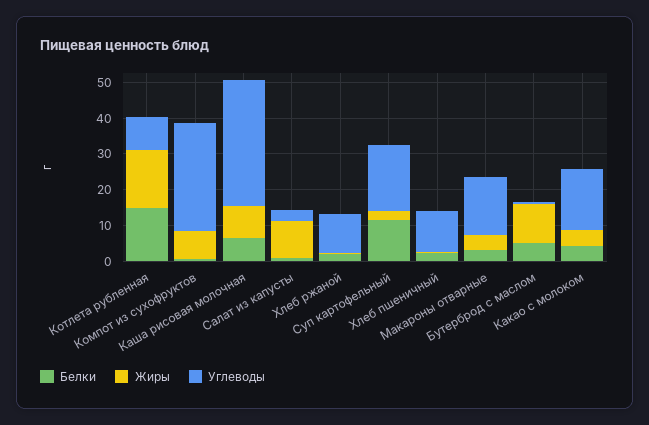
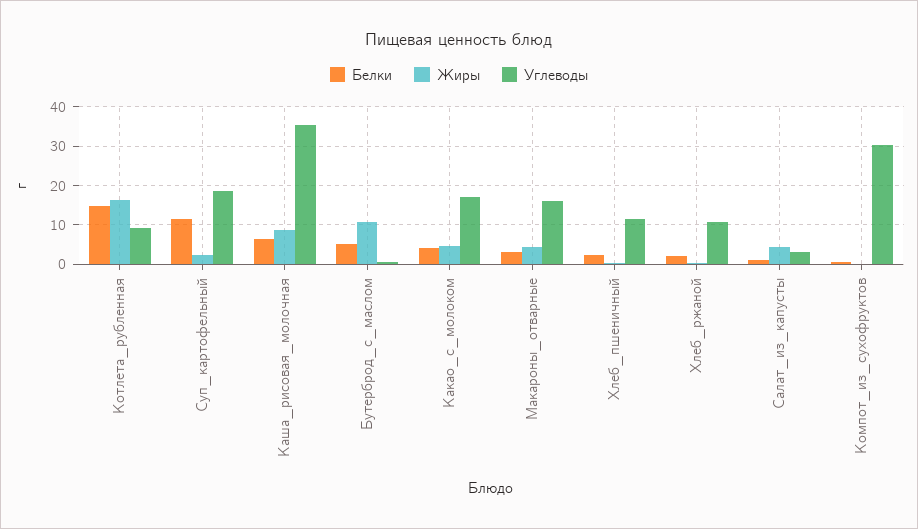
  {
    "Белки": {
      "Котлета рубленная": 14,
      "Компот из сухофруктов": 0,
      "Каша рисовая молочная": 6,
      "Салат из капусты": 0,
      "Хлеб ржаной": 2,
      "Суп картофельный": 12,
      "Хлеб пшеничный": 2,
      "Макароны отварные": 4,
      "Бутерброд с маслом": 6,
      "Какао с молоком": 4
    },
    "Жиры": {
      "Котлета рубленная": 16,
-     "Компот из сухофруктов": 7.5,
+     "Компот из сухофруктов": 0,
      "Каша рисовая молочная": 8,
-     "Салат из капусты": 10,
+     "Салат из капусты": 4,
      "Хлеб ржаной": 0,
      "Суп картофельный": 2,
      "Хлеб пшеничный": 0,
      "Макароны отварные": 4,
      "Бутерброд с маслом": 10,
      "Какао с молоком": 4
    },
    "Углеводы": {
      "Котлета рубленная": 10,
      "Компот из сухофруктов": 30,
      "Каша рисовая молочная": 36,
      "Салат из капусты": 2,
      "Хлеб ржаной": 10,
      "Суп картофельный": 18,
      "Хлеб пшеничный": 12,
      "Макароны отварные": 16,
      "Бутерброд с маслом": 0,
      "Какао с молоком": 18
    }
  }

